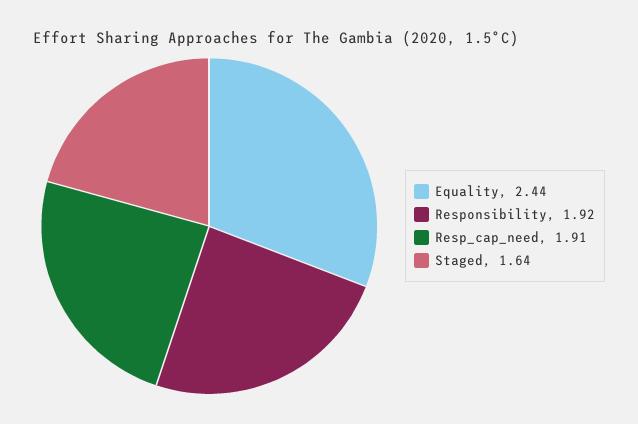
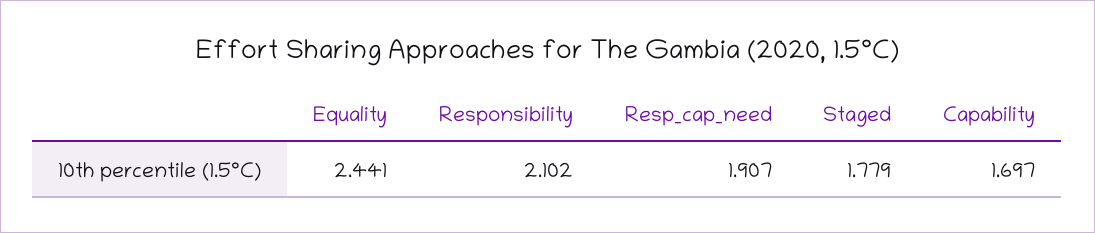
  {
    "Equality": 2.441,
-   "Responsibility": 1.92,
+   "Responsibility": 2.102,
    "Resp_cap_need": 1.907,
-   "Staged": 1.64
+   "Staged": 1.779,
+   "Capability": 1.697
  }

